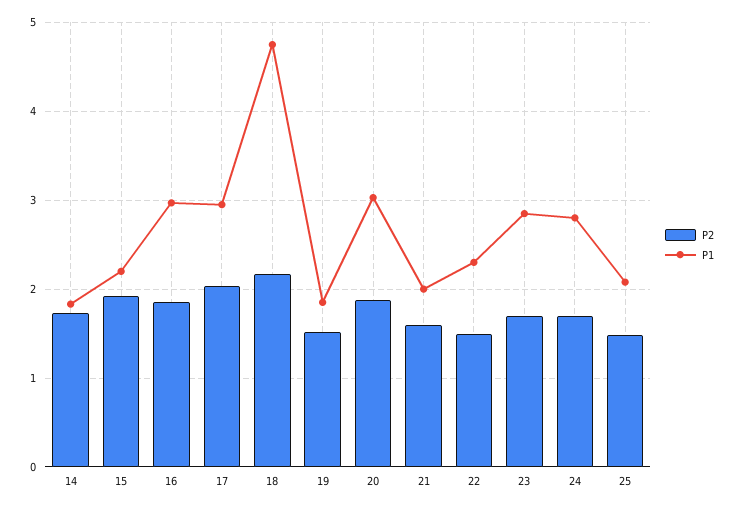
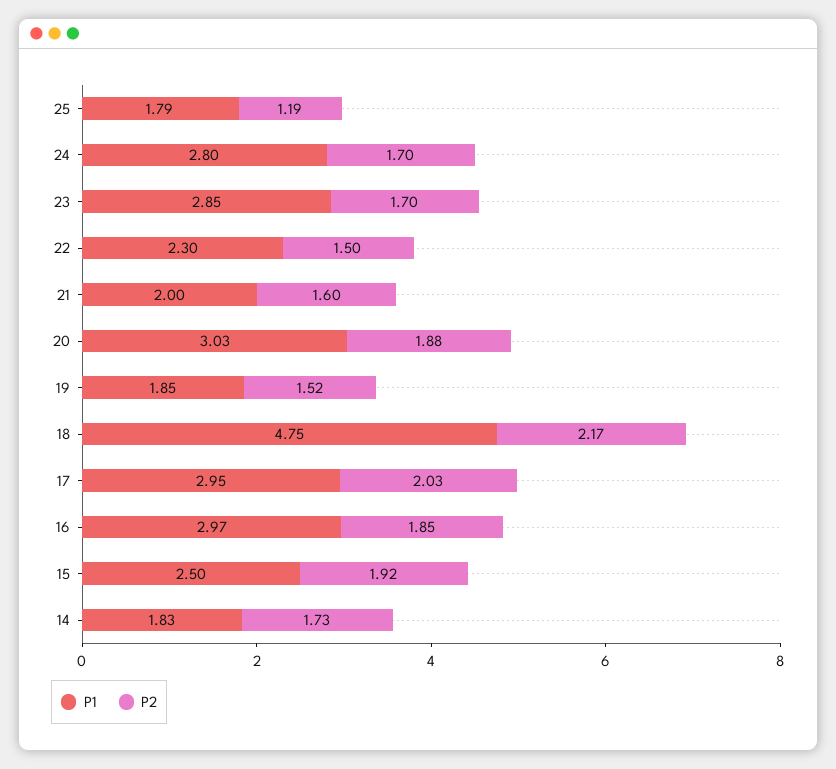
  {
    "P2": {
      "14": 1.73,
      "15": 1.92,
      "16": 1.85,
      "17": 2.03,
      "18": 2.17,
      "19": 1.52,
      "20": 1.88,
      "21": 1.6,
      "22": 1.5,
      "23": 1.7,
      "24": 1.7,
-     "25": 1.5
+     "25": 1.19
    },
    "P1": {
      "14": 1.83,
-     "15": 2.2,
+     "15": 2.5,
      "16": 2.97,
      "17": 2.95,
      "18": 4.75,
      "19": 1.85,
      "20": 3.03,
      "21": 2,
      "22": 2.3,
      "23": 2.85,
      "24": 2.8,
-     "25": 2.1
+     "25": 1.79
    }
  }

